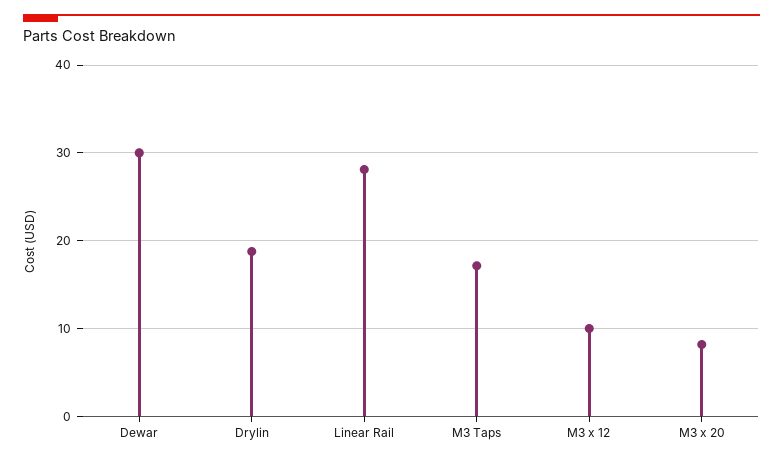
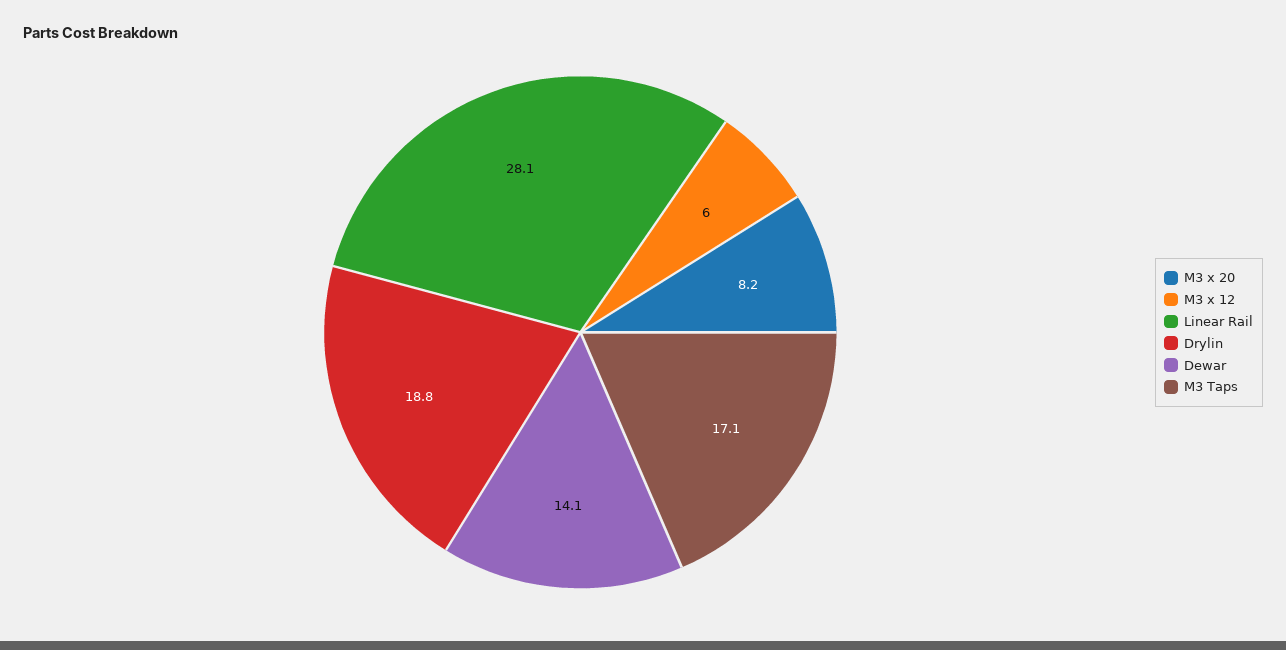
  {
-   "Dewar": 30,
+   "Dewar": 14.1,
    "Drylin": 18.8,
    "Linear Rail": 28.1,
    "M3 Taps": 17.1,
-   "M3 x 12": 10,
+   "M3 x 12": 6,
    "M3 x 20": 8.2
  }

